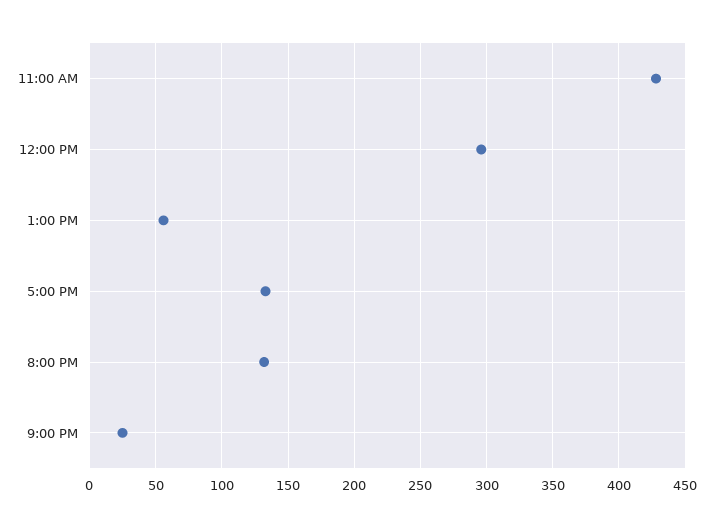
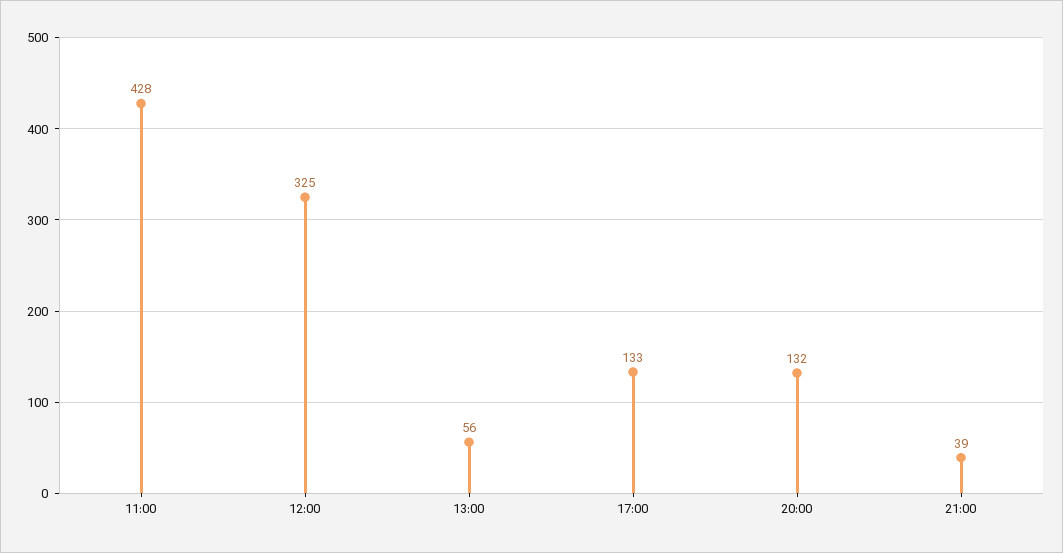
  {
    "11:00 AM": 428,
-   "12:00 PM": 295,
+   "12:00 PM": 325,
    "1:00 PM": 56,
    "5:00 PM": 133,
    "8:00 PM": 132,
-   "9:00 PM": 25
+   "9:00 PM": 39
  }

